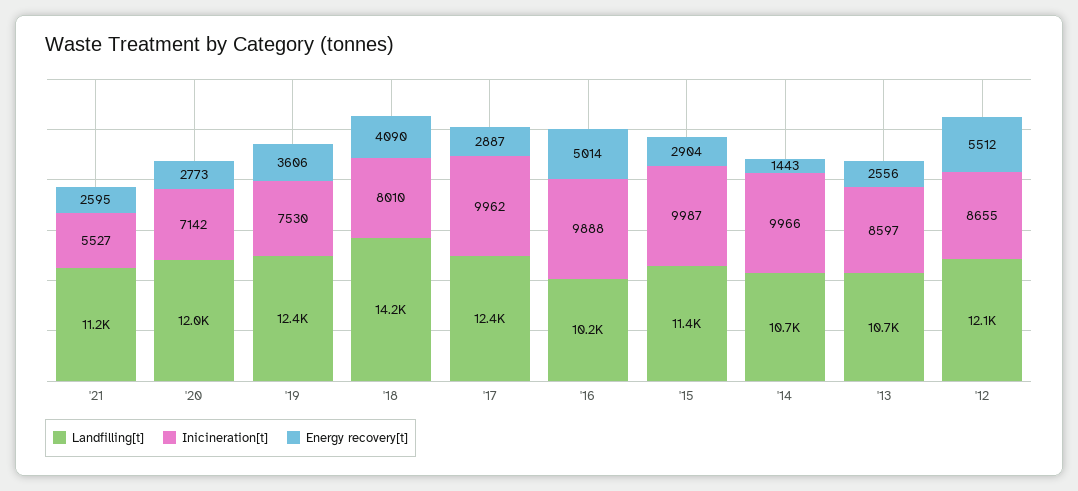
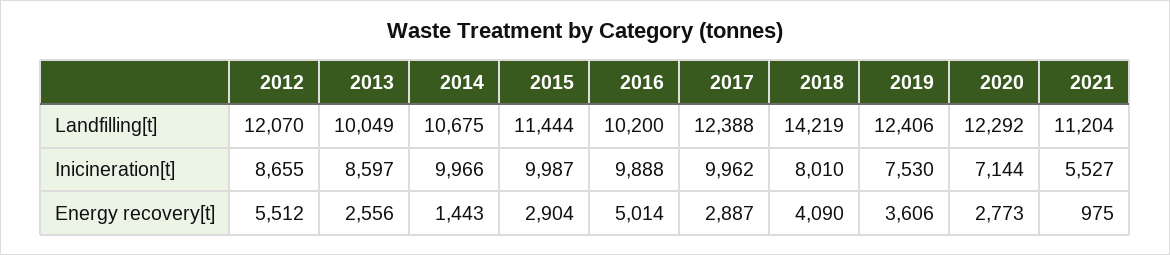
  {
    "Landfilling[t]": {
      "'21": 11204,
-     "'20": 12000,
+     "'20": 12292,
      "'19": 12406,
      "'18": 14219,
      "'17": 12388,
      "'16": 10200,
      "'15": 11444,
      "'14": 10675,
-     "'13": 10700,
+     "'13": 10049,
      "'12": 12070
    },
    "Inicineration[t]": {
      "'21": 5527,
-     "'20": 7142,
+     "'20": 7144,
      "'19": 7530,
      "'18": 8010,
      "'17": 9962,
      "'16": 9888,
      "'15": 9987,
      "'14": 9966,
      "'13": 8597,
      "'12": 8655
    },
    "Energy recovery[t]": {
-     "'21": 2595,
+     "'21": 975,
      "'20": 2773,
      "'19": 3606,
      "'18": 4090,
      "'17": 2887,
      "'16": 5014,
      "'15": 2904,
      "'14": 1443,
      "'13": 2556,
      "'12": 5512
    }
  }

